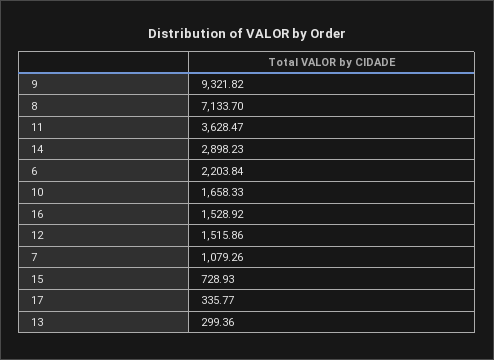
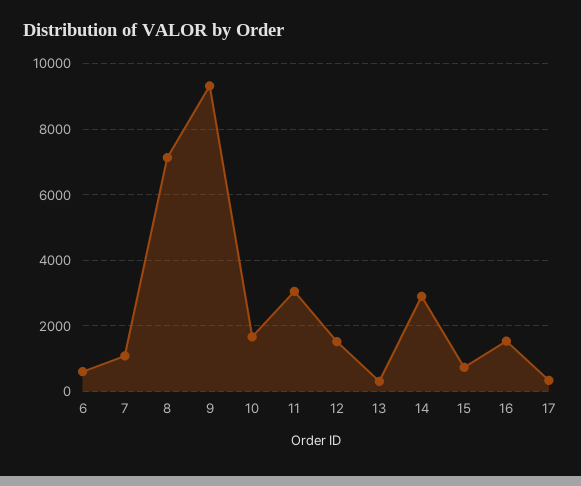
  {
    "9": 9321.82,
    "8": 7133.7,
-   "11": 3628.47,
+   "11": 3000,
    "14": 2898.23,
-   "6": 2203.84,
+   "6": 600,
    "10": 1658.33,
    "16": 1528.92,
    "12": 1515.86,
    "7": 1079.26,
    "15": 728.93,
    "17": 335.77,
    "13": 299.36
  }

